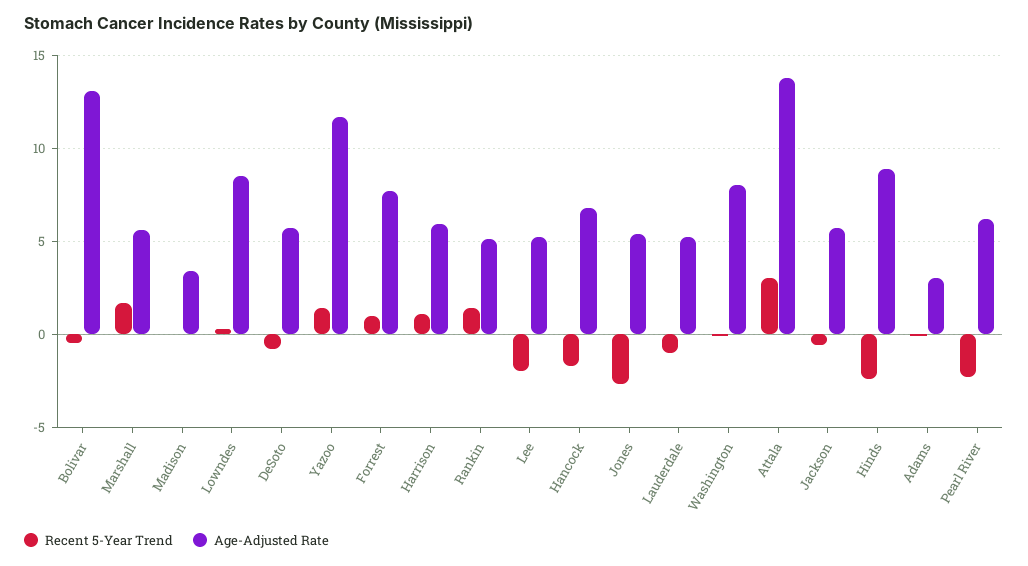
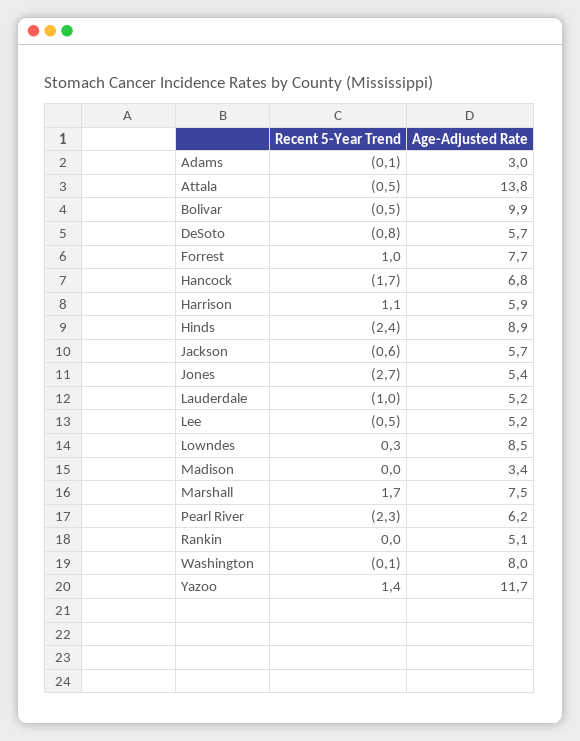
  {
    "Recent 5-Year Trend": {
      "Bolivar": -0.5,
      "Marshall": 1.7,
      "Madison": 0,
      "Lowndes": 0.3,
      "DeSoto": -0.8,
      "Yazoo": 1.4,
      "Forrest": 1,
      "Harrison": 1.1,
-     "Rankin": 1.5,
+     "Rankin": 0,
-     "Lee": -2,
+     "Lee": -0.5,
      "Hancock": -1.7,
      "Jones": -2.7,
      "Lauderdale": -1,
      "Washington": -0.1,
-     "Attala": 3,
+     "Attala": -0.5,
      "Jackson": -0.6,
      "Hinds": -2.4,
      "Adams": -0.1,
      "Pearl River": -2.3
    },
    "Age-Adjusted Rate": {
-     "Bolivar": 13,
+     "Bolivar": 9.9,
-     "Marshall": 5.5,
+     "Marshall": 7.5,
      "Madison": 3.4,
      "Lowndes": 8.5,
      "DeSoto": 5.7,
      "Yazoo": 11.7,
      "Forrest": 7.7,
      "Harrison": 5.9,
      "Rankin": 5.1,
      "Lee": 5.2,
      "Hancock": 6.8,
      "Jones": 5.4,
      "Lauderdale": 5.2,
      "Washington": 8,
      "Attala": 13.8,
      "Jackson": 5.7,
      "Hinds": 8.9,
      "Adams": 3,
      "Pearl River": 6.2
    }
  }

